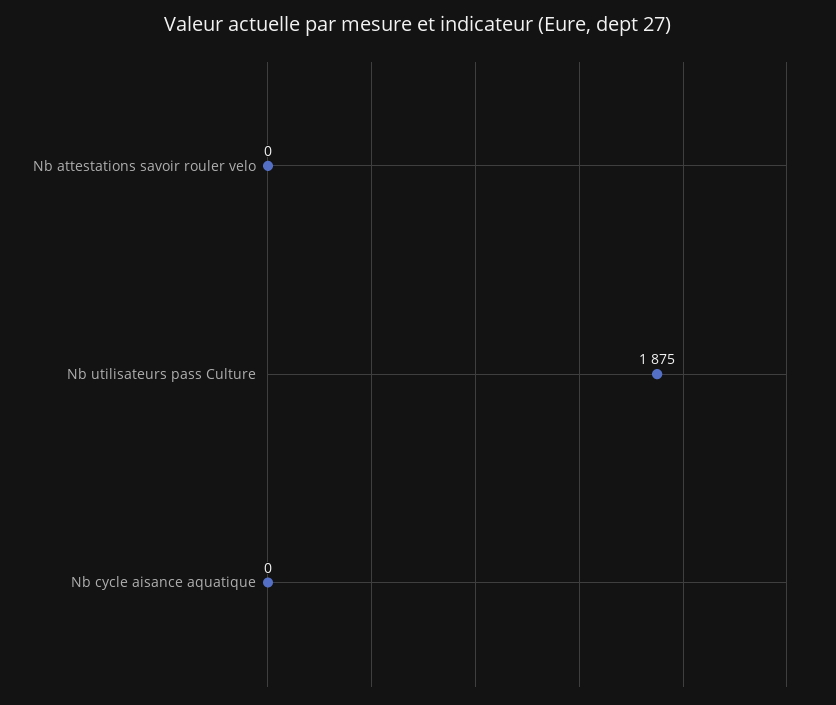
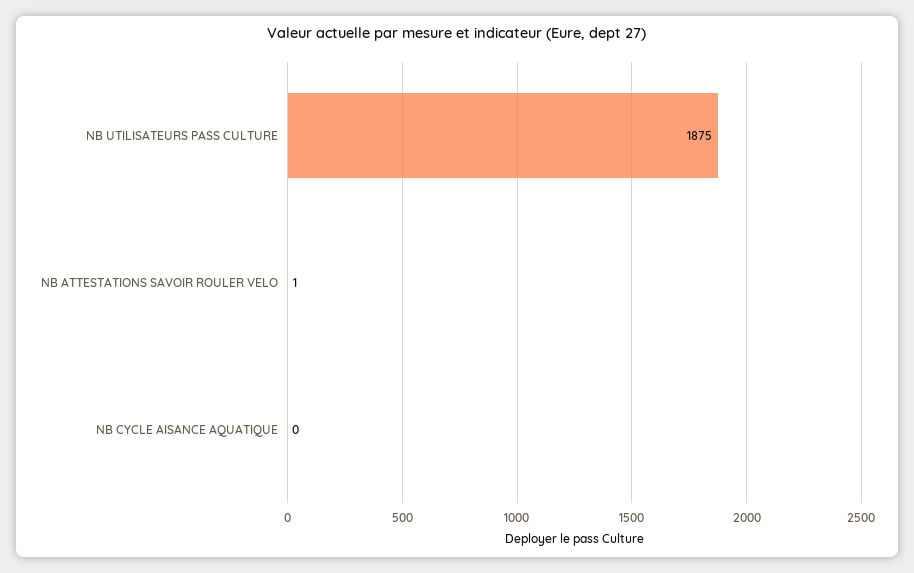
  {
-   "Nb attestations savoir rouler velo": 0,
+   "Nb attestations savoir rouler velo": 1,
    "Nb utilisateurs pass Culture": 1875,
    "Nb cycle aisance aquatique": 0
  }

